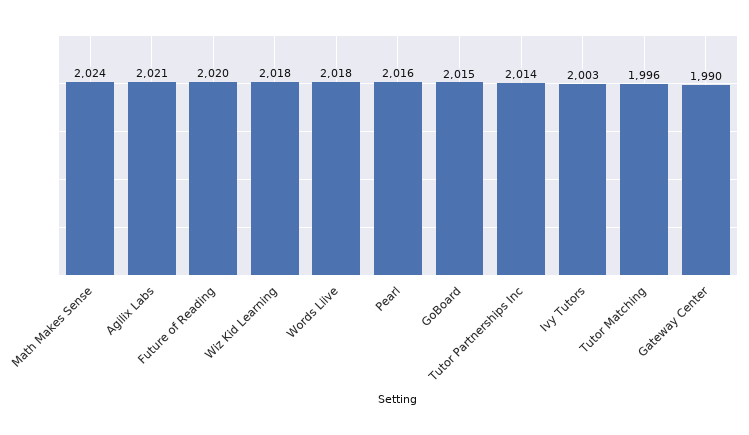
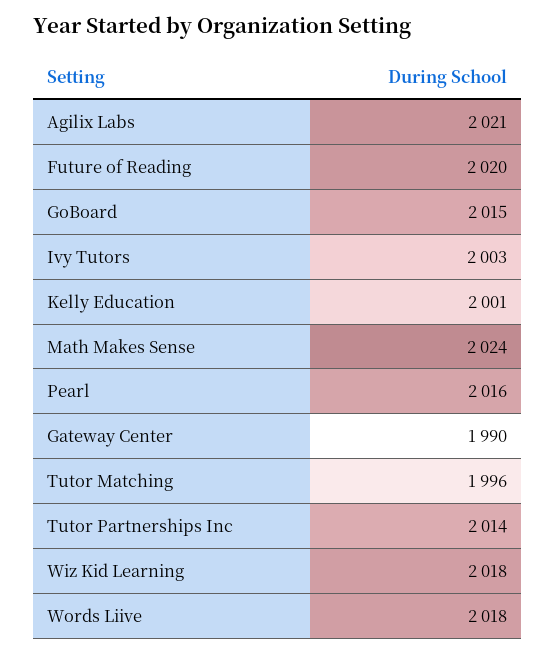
  {
    "Math Makes Sense": 2024,
    "Agilix Labs": 2021,
    "Future of Reading": 2020,
    "Wiz Kid Learning": 2018,
    "Words Liive": 2018,
    "Pearl": 2016,
    "GoBoard": 2015,
    "Tutor Partnerships Inc": 2014,
    "Ivy Tutors": 2003,
    "Tutor Matching": 1996,
-   "Gateway Center": 1990
+   "Gateway Center": 1990,
+   "Kelly Education": 2001
  }

